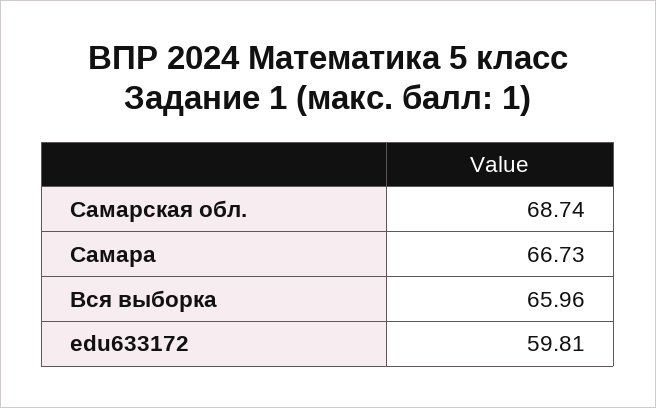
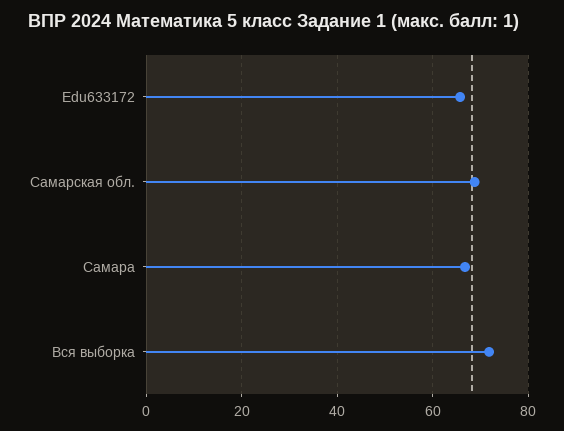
  {
    "Самарская обл.": 68.74,
    "Самара": 66.73,
-   "Вся выборка": 65.96,
+   "Вся выборка": 72,
-   "edu633172": 59.81
+   "edu633172": 66
  }

